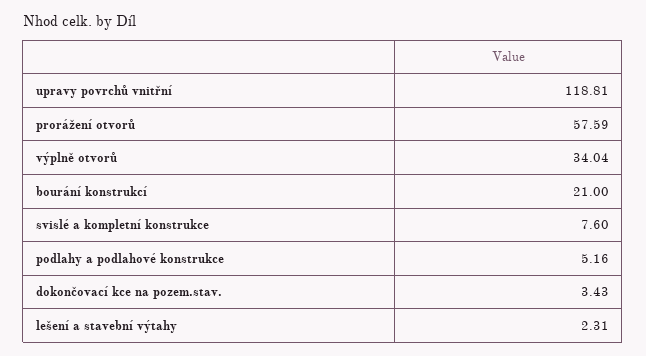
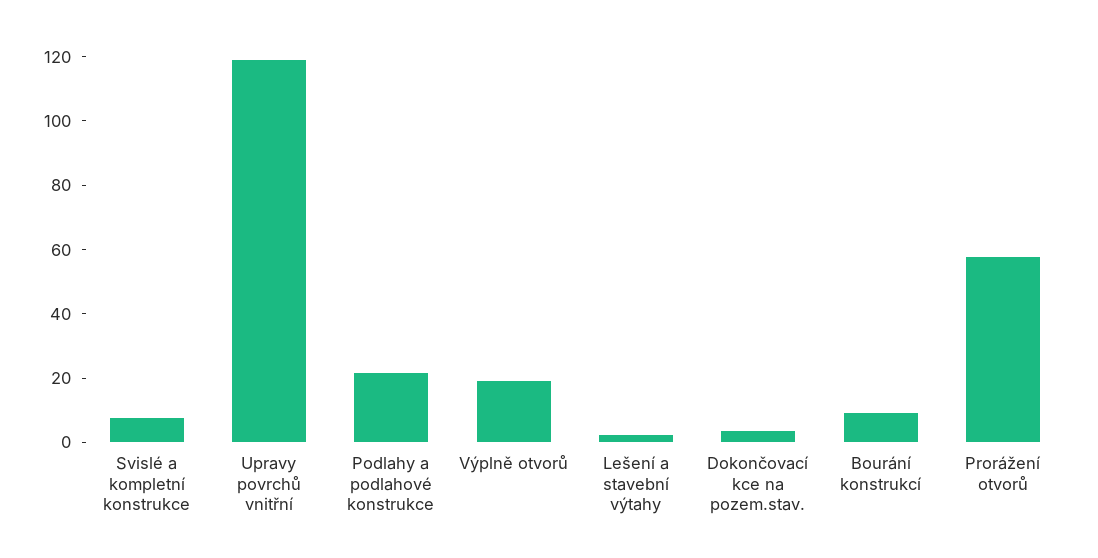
  {
    "upravy povrchů vnitřní": 118.81,
    "prorážení otvorů": 57.59,
-   "výplně otvorů": 34.04,
+   "výplně otvorů": 20,
-   "bourání konstrukcí": 21,
+   "bourání konstrukcí": 10,
    "svislé a kompletní konstrukce": 7.6,
-   "podlahy a podlahové konstrukce": 5.16,
+   "podlahy a podlahové konstrukce": 20,
    "dokončovací kce na pozem.stav.": 3.43,
    "lešení a stavební výtahy": 2.31
  }

